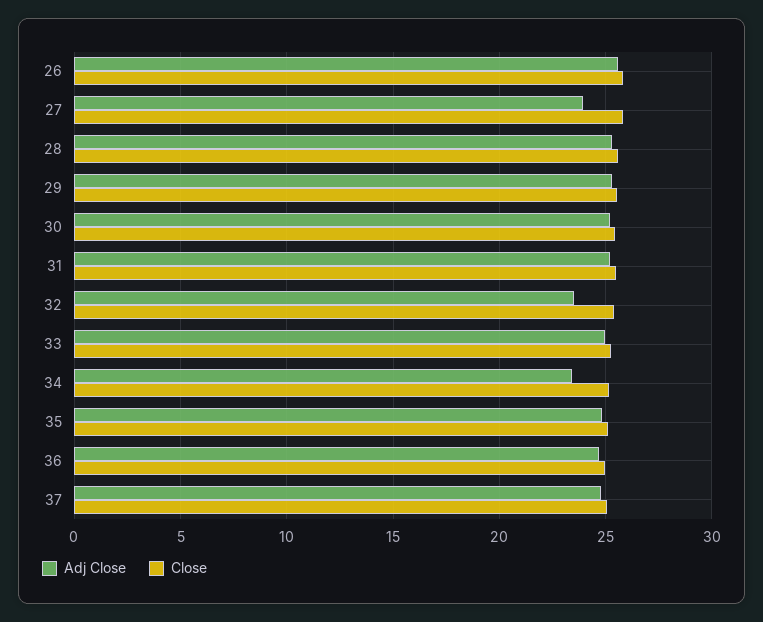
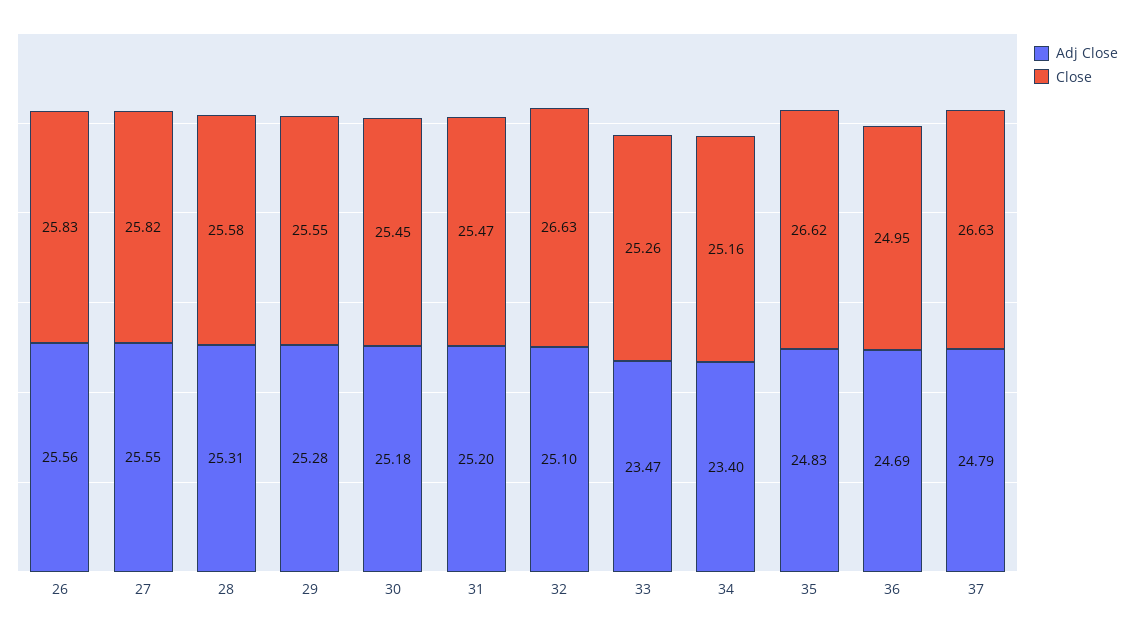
  {
    "Adj Close": {
      "26": 25.56,
-     "27": 24,
+     "27": 25.55,
      "28": 25.31,
      "29": 25.28,
      "30": 25.18,
      "31": 25.2,
-     "32": 23.5,
+     "32": 25.1,
-     "33": 25,
+     "33": 23.47,
      "34": 23.4,
      "35": 24.83,
      "36": 24.69,
      "37": 24.79
    },
    "Close": {
      "26": 25.83,
      "27": 25.82,
      "28": 25.58,
      "29": 25.55,
      "30": 25.45,
      "31": 25.47,
-     "32": 25.5,
+     "32": 26.63,
      "33": 25.26,
      "34": 25.16,
-     "35": 25,
+     "35": 26.62,
      "36": 24.95,
-     "37": 25
+     "37": 26.63
    }
  }

